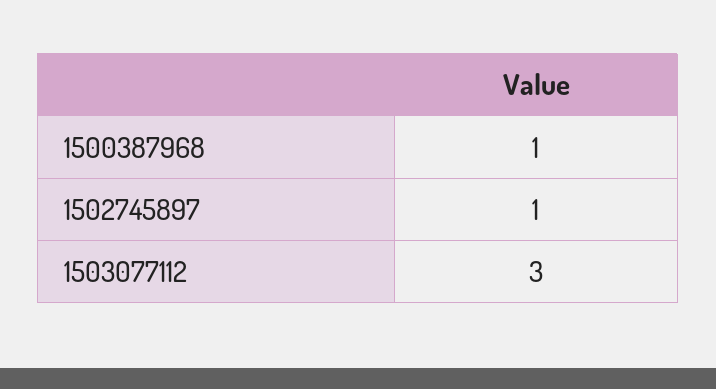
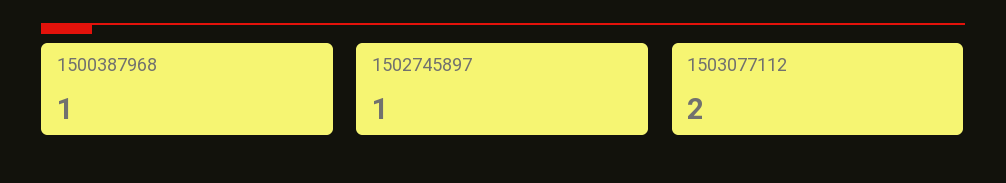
  {
    "1500387968": 1,
    "1502745897": 1,
-   "1503077112": 3
+   "1503077112": 2
  }

